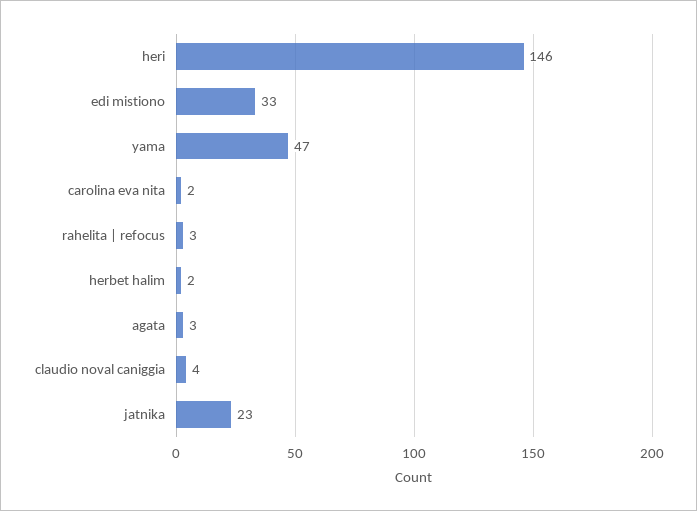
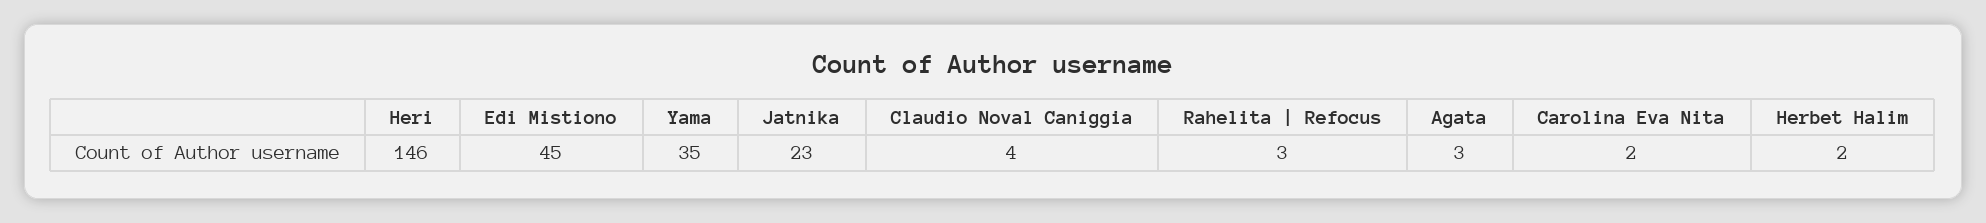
  {
    "heri": 146,
-   "edi mistiono": 33,
+   "edi mistiono": 45,
-   "yama": 47,
+   "yama": 35,
    "carolina eva nita": 2,
    "rahelita | refocus": 3,
    "herbet halim": 2,
    "agata": 3,
    "claudio noval caniggia": 4,
    "jatnika": 23
  }

